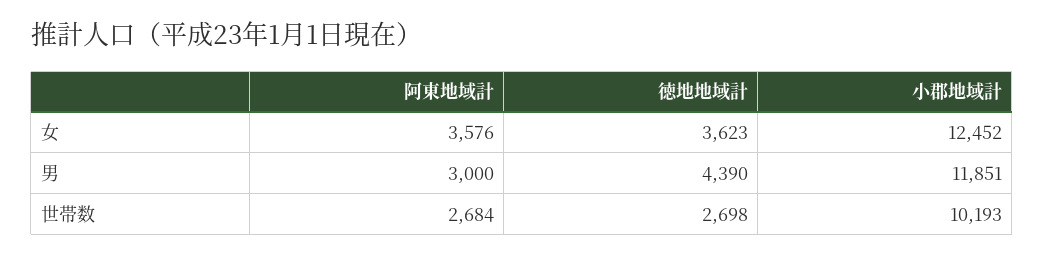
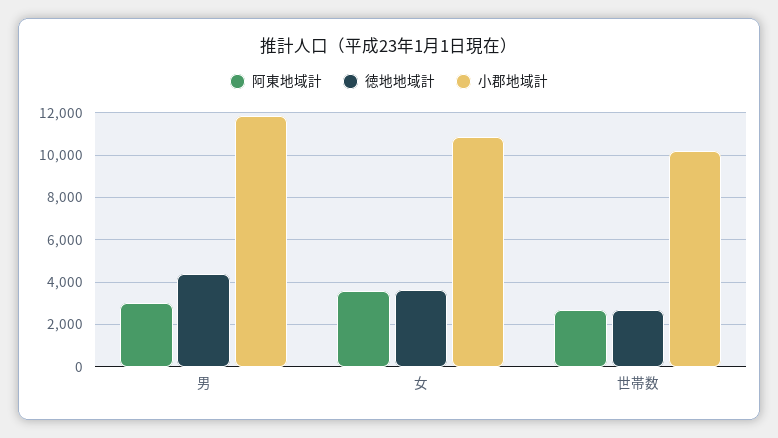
  {
    "阿東地域計": {
      "女": 3576,
      "男": 3000,
      "世帯数": 2684
    },
    "徳地地域計": {
      "女": 3623,
      "男": 4390,
      "世帯数": 2698
    },
    "小郡地域計": {
-     "女": 12452,
+     "女": 11000,
      "男": 11851,
      "世帯数": 10193
    }
  }

